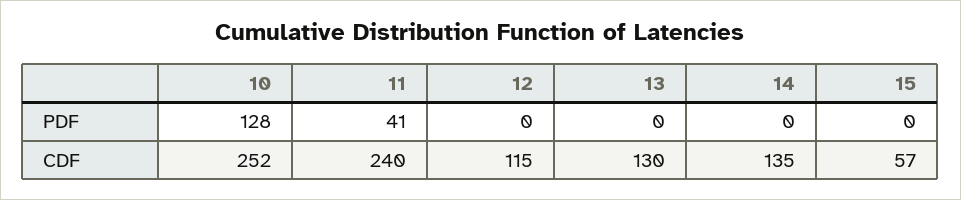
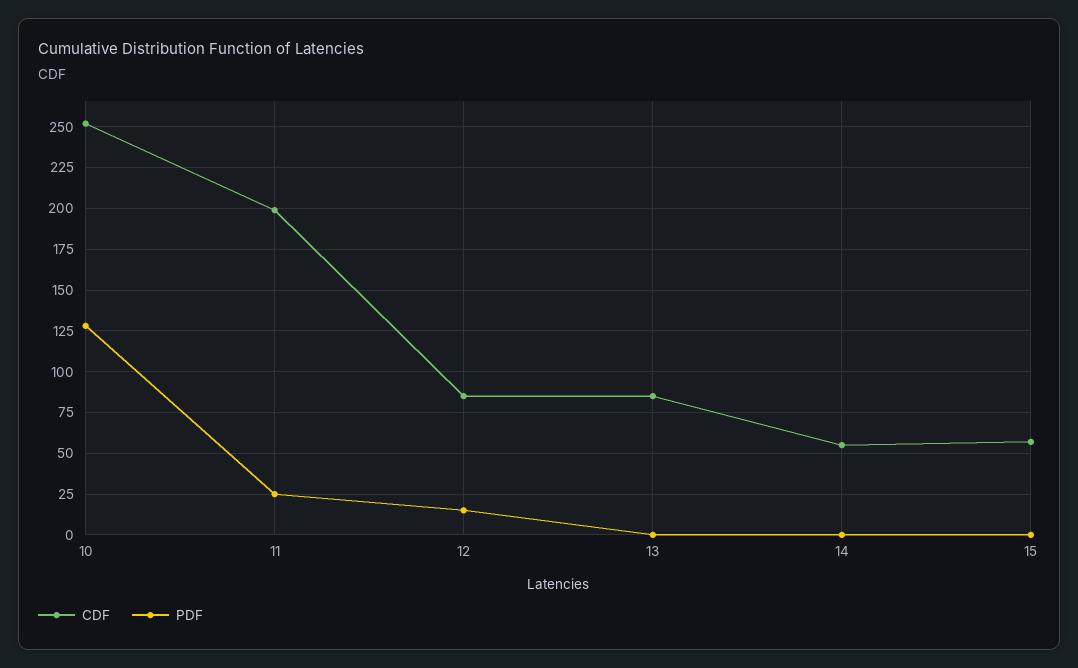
  {
    "PDF": {
      "10": 128,
-     "11": 41,
+     "11": 25,
-     "12": 0,
+     "12": 15,
      "13": 0,
      "14": 0,
      "15": 0
    },
    "CDF": {
      "10": 252,
-     "11": 240,
+     "11": 200,
-     "12": 115,
+     "12": 85,
-     "13": 130,
+     "13": 85,
-     "14": 135,
+     "14": 55,
      "15": 57
    }
  }

